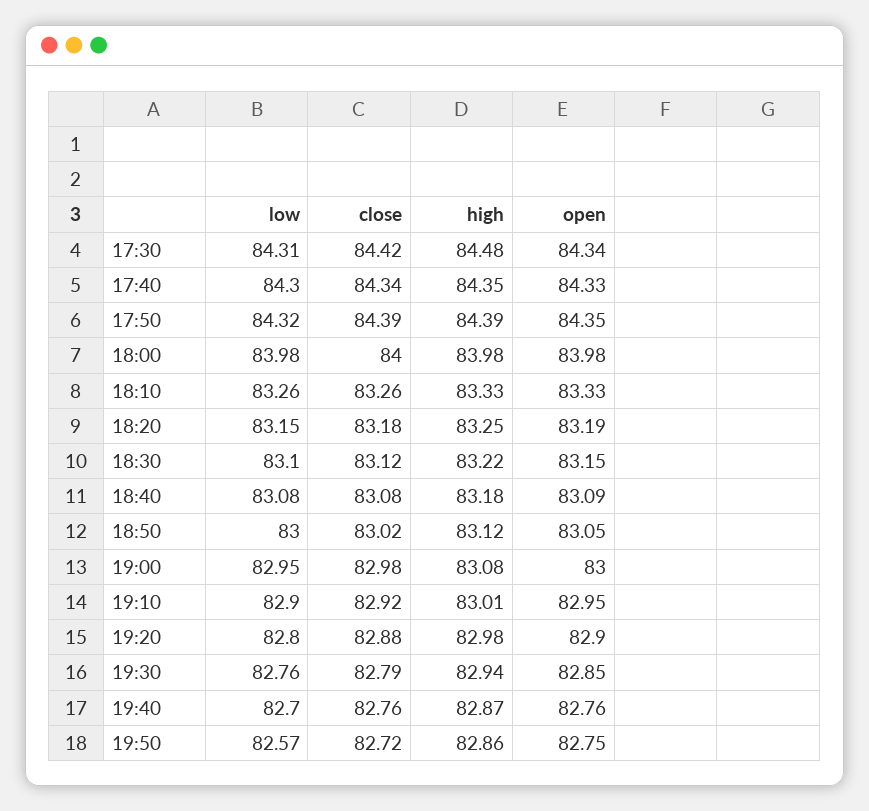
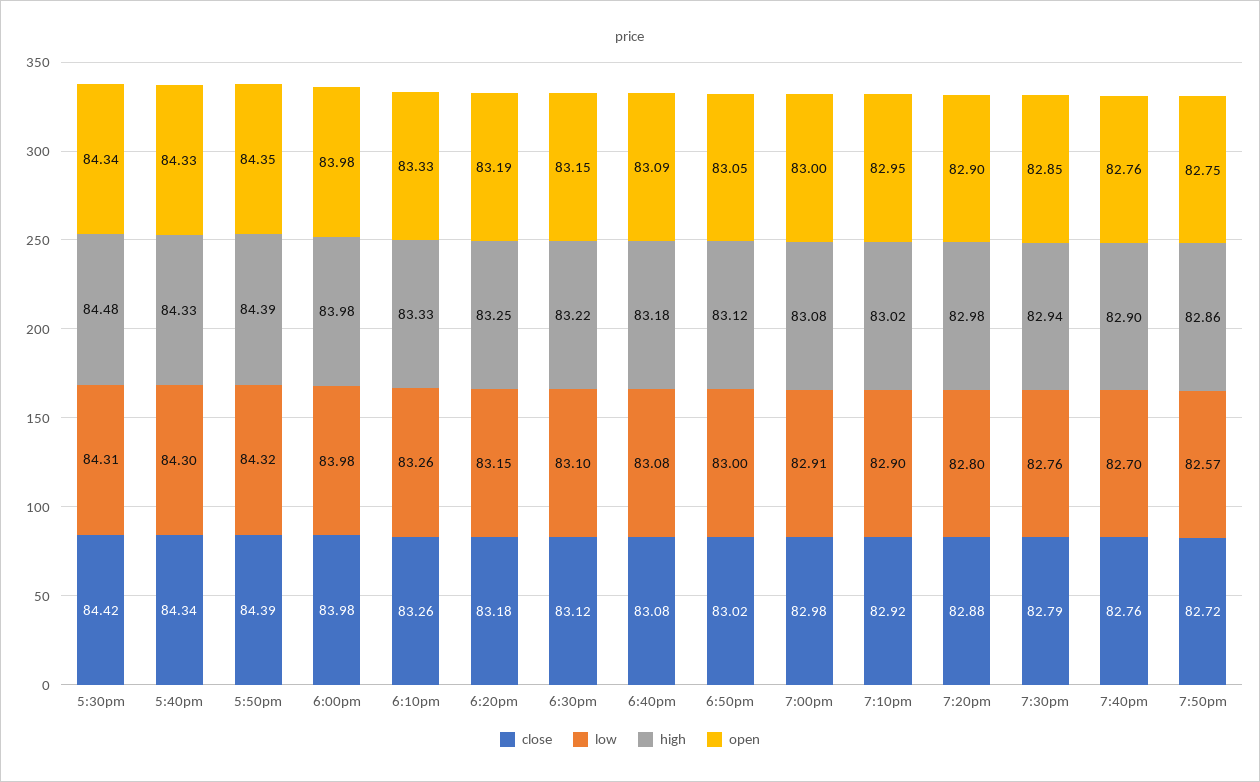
  {
    "low": {
      "17:30": 84.31,
      "17:40": 84.3,
      "17:50": 84.32,
      "18:00": 83.98,
      "18:10": 83.26,
      "18:20": 83.15,
      "18:30": 83.1,
      "18:40": 83.08,
      "18:50": 83,
-     "19:00": 82.95,
+     "19:00": 82.91,
      "19:10": 82.9,
      "19:20": 82.8,
      "19:30": 82.76,
      "19:40": 82.7,
      "19:50": 82.57
    },
    "close": {
      "17:30": 84.42,
      "17:40": 84.34,
      "17:50": 84.39,
-     "18:00": 84,
+     "18:00": 83.98,
      "18:10": 83.26,
      "18:20": 83.18,
      "18:30": 83.12,
      "18:40": 83.08,
      "18:50": 83.02,
      "19:00": 82.98,
      "19:10": 82.92,
      "19:20": 82.88,
      "19:30": 82.79,
      "19:40": 82.76,
      "19:50": 82.72
    },
    "high": {
      "17:30": 84.48,
-     "17:40": 84.35,
+     "17:40": 84.33,
      "17:50": 84.39,
      "18:00": 83.98,
      "18:10": 83.33,
      "18:20": 83.25,
      "18:30": 83.22,
      "18:40": 83.18,
      "18:50": 83.12,
      "19:00": 83.08,
-     "19:10": 83.01,
+     "19:10": 83.02,
      "19:20": 82.98,
      "19:30": 82.94,
-     "19:40": 82.87,
+     "19:40": 82.9,
      "19:50": 82.86
    },
    "open": {
      "17:30": 84.34,
      "17:40": 84.33,
      "17:50": 84.35,
      "18:00": 83.98,
      "18:10": 83.33,
      "18:20": 83.19,
      "18:30": 83.15,
      "18:40": 83.09,
      "18:50": 83.05,
      "19:00": 83,
      "19:10": 82.95,
      "19:20": 82.9,
      "19:30": 82.85,
      "19:40": 82.76,
      "19:50": 82.75
    }
  }

